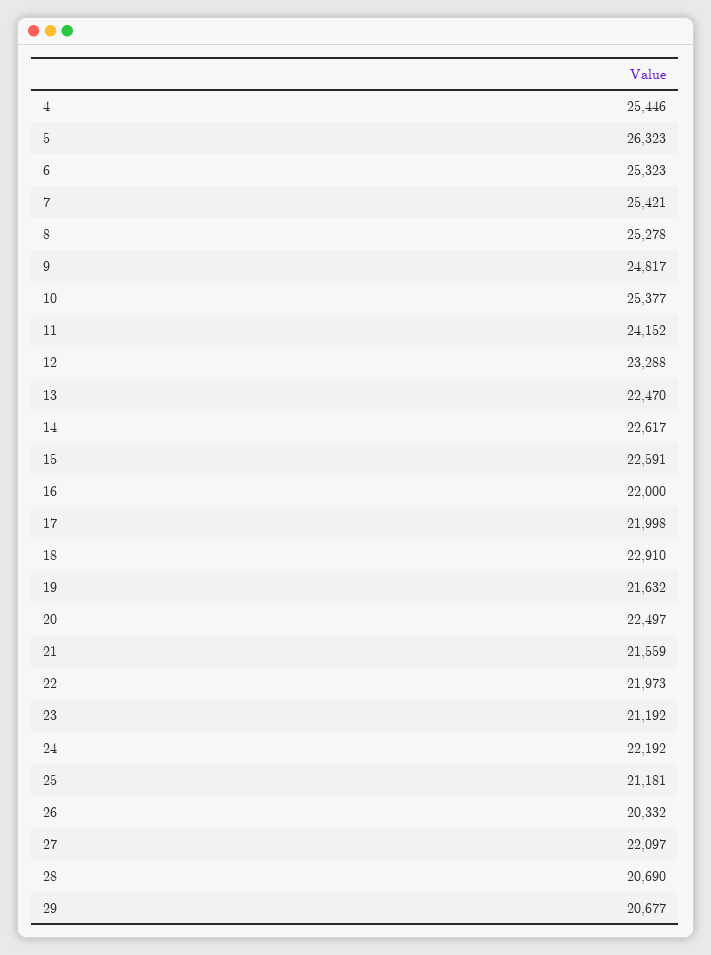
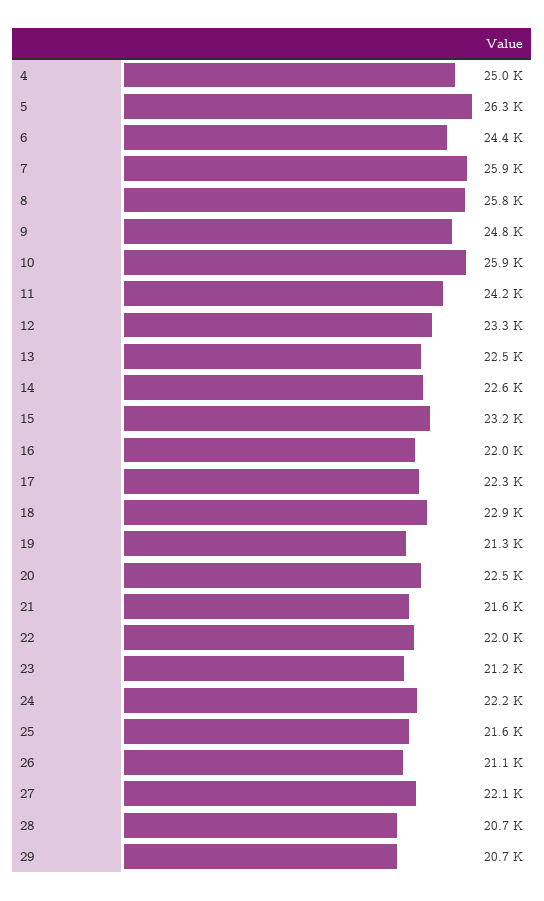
  {
-   "4": 25446,
+   "4": 25000,
    "5": 26323,
-   "6": 25323,
+   "6": 24400,
-   "7": 25421,
+   "7": 25900,
-   "8": 25278,
+   "8": 25800,
    "9": 24817,
-   "10": 25377,
+   "10": 25900,
    "11": 24152,
    "12": 23288,
    "13": 22470,
    "14": 22617,
-   "15": 22591,
+   "15": 23200,
    "16": 22000,
-   "17": 21998,
+   "17": 22300,
    "18": 22910,
-   "19": 21632,
+   "19": 21300,
    "20": 22497,
    "21": 21559,
    "22": 21973,
    "23": 21192,
    "24": 22192,
-   "25": 21181,
+   "25": 21600,
-   "26": 20332,
+   "26": 21100,
    "27": 22097,
    "28": 20690,
    "29": 20677
  }

